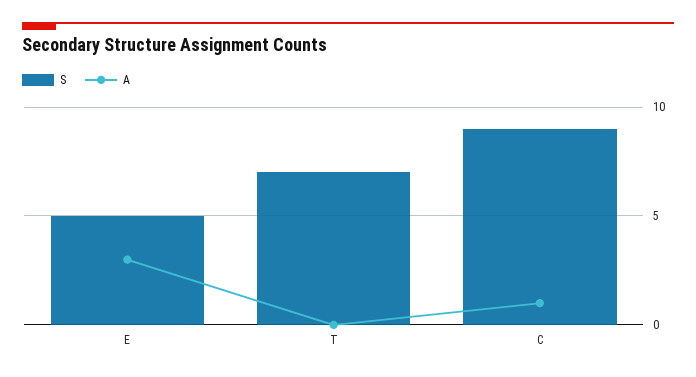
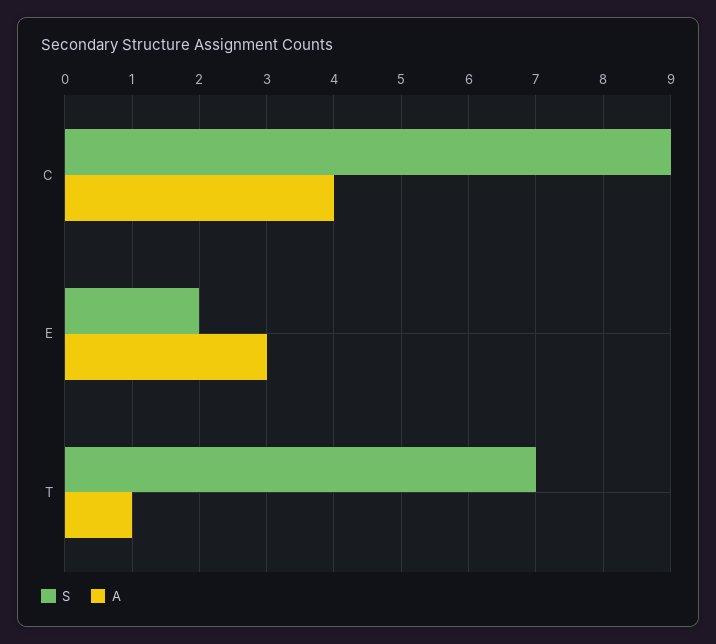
  {
    "S": {
-     "E": 5,
+     "E": 2,
      "T": 7,
      "C": 9
    },
    "A": {
      "E": 3,
-     "T": 0,
+     "T": 1,
-     "C": 1
+     "C": 4
    }
  }

